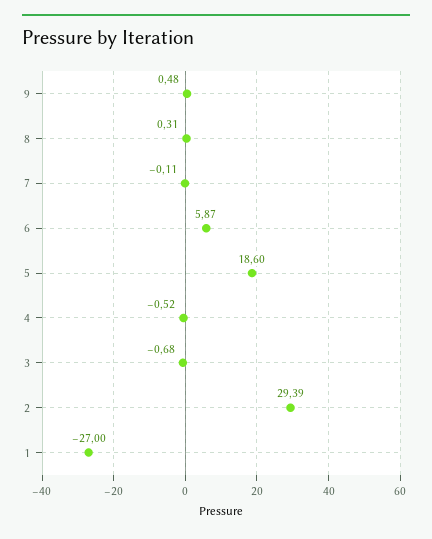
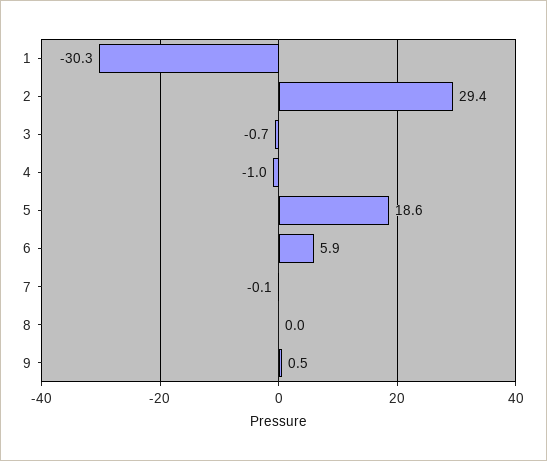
  {
    "9": 0.48,
-   "8": 0.31,
+   "8": 0,
    "7": -0.11,
    "6": 5.87,
    "5": 18.6,
-   "4": -0.52,
+   "4": -1,
    "3": -0.68,
    "2": 29.39,
-   "1": -27
+   "1": -30.3
  }

